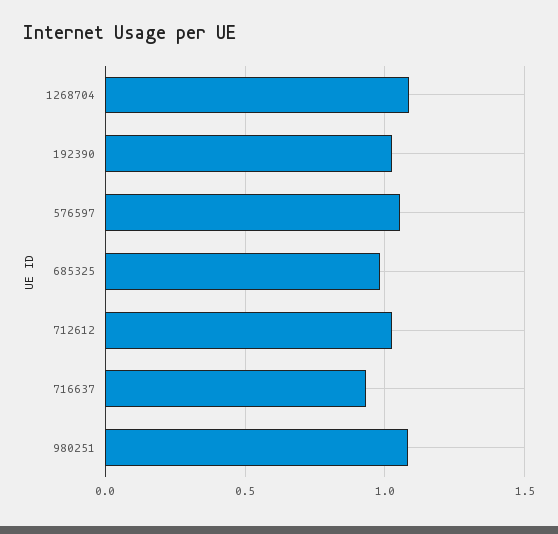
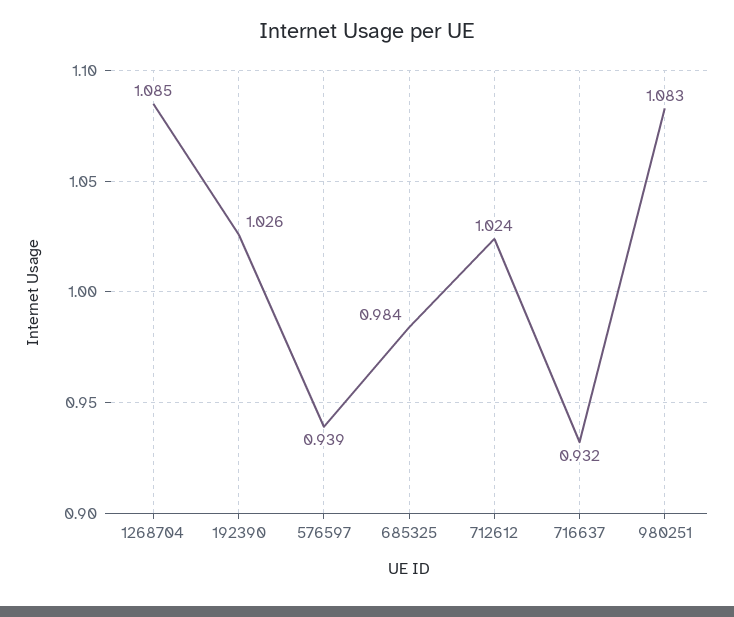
  {
    "1268704": 1.085,
    "192390": 1.026,
-   "576597": 1.05,
+   "576597": 0.939,
    "685325": 0.984,
    "712612": 1.024,
    "716637": 0.932,
    "980251": 1.083
  }

